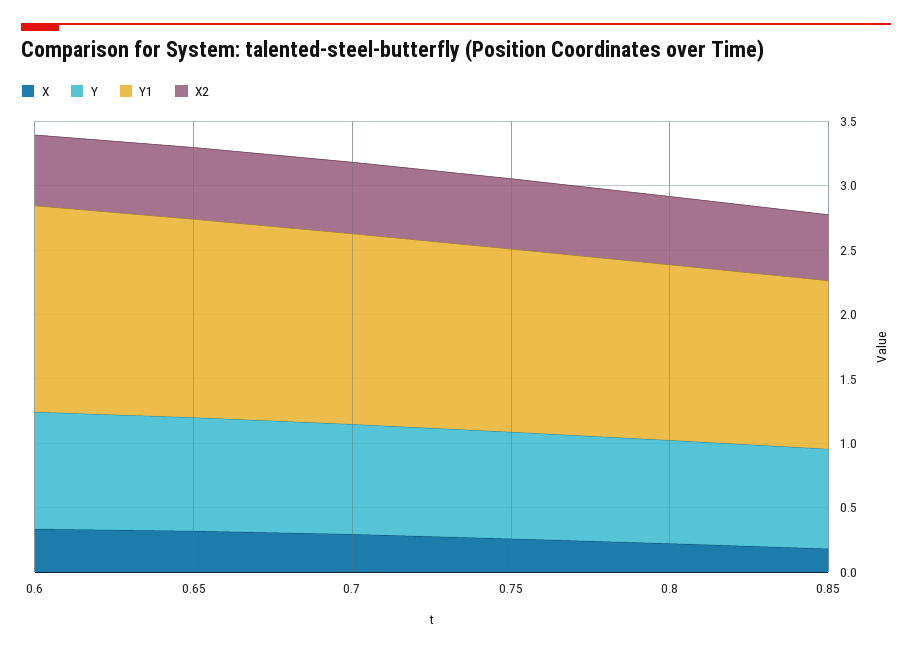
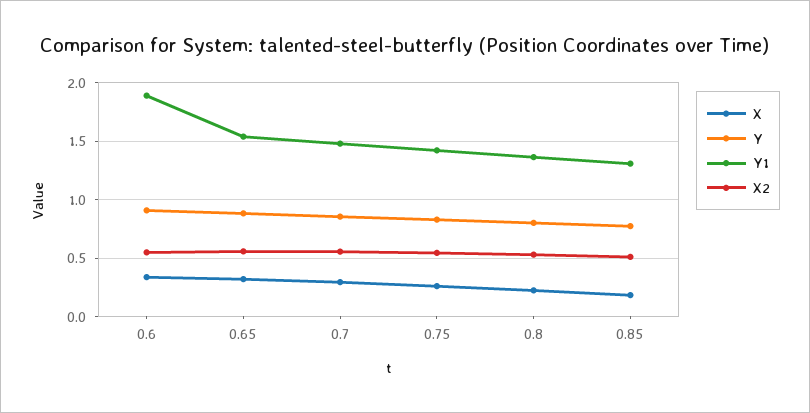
  {
    "X": {
      "0.6": 0.3,
      "0.65": 0.3,
      "0.7": 0.3,
      "0.75": 0.3,
      "0.8": 0.2,
      "0.85": 0.2
    },
    "Y": {
      "0.6": 0.9,
      "0.65": 0.9,
      "0.7": 0.9,
      "0.75": 0.8,
      "0.8": 0.8,
      "0.85": 0.8
    },
    "Y1": {
-     "0.6": 1.6,
+     "0.6": 1.9,
      "0.65": 1.5,
      "0.7": 1.5,
      "0.75": 1.4,
      "0.8": 1.4,
      "0.85": 1.3
    },
    "X2": {
      "0.6": 0.5,
      "0.65": 0.6,
      "0.7": 0.6,
      "0.75": 0.5,
      "0.8": 0.5,
      "0.85": 0.5
    }
  }

